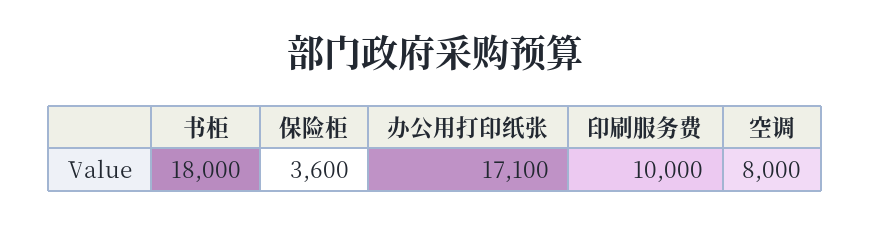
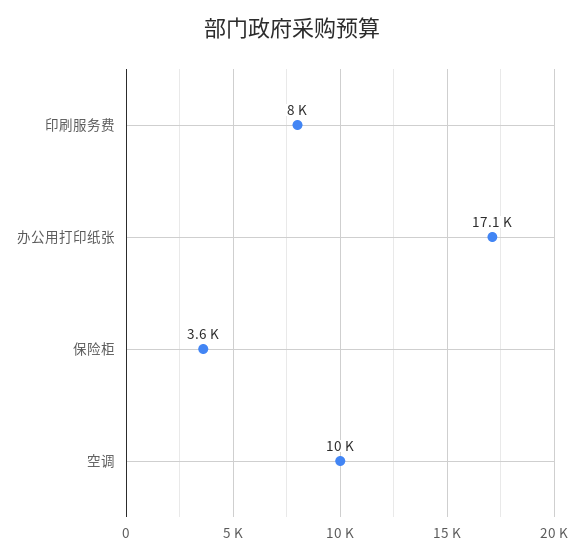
  {
-   "书柜": 18000,
    "保险柜": 3600,
    "办公用打印纸张": 17100,
-   "印刷服务费": 10000,
+   "印刷服务费": 8000,
-   "空调": 8000
+   "空调": 10000
  }

